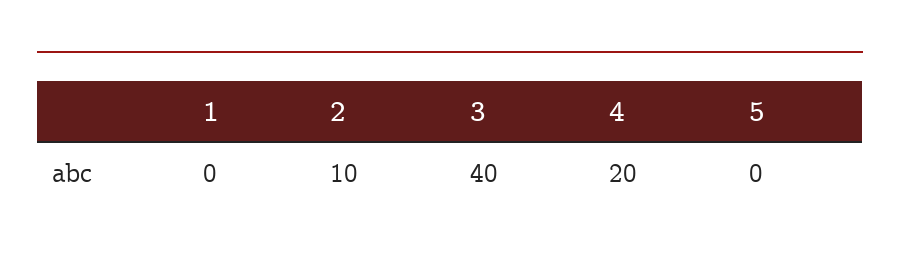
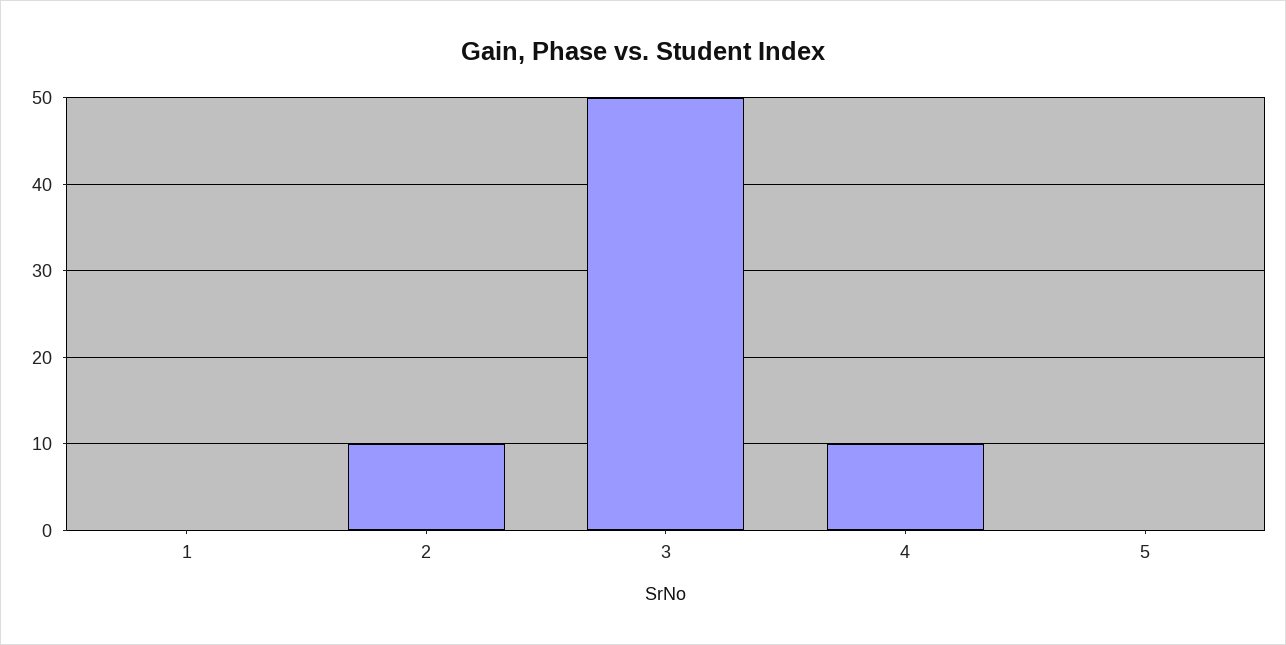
  {
    "1": 0,
    "2": 10,
-   "3": 40,
+   "3": 50,
-   "4": 20,
+   "4": 10,
    "5": 0
  }

